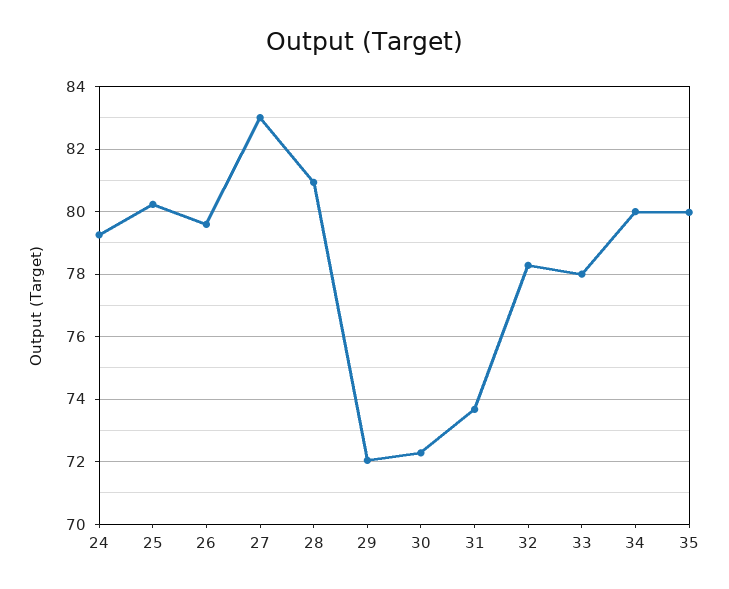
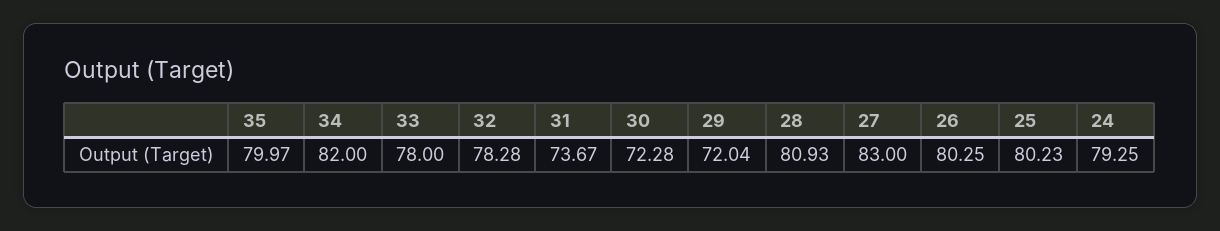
  {
    "24": 79.25,
    "25": 80.23,
-   "26": 79.6,
+   "26": 80.25,
    "27": 83,
    "28": 80.93,
    "29": 72.04,
    "30": 72.28,
    "31": 73.67,
    "32": 78.28,
    "33": 78,
-   "34": 80,
+   "34": 82,
    "35": 79.97
  }

